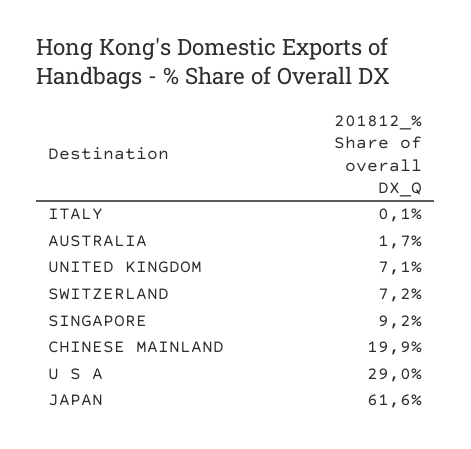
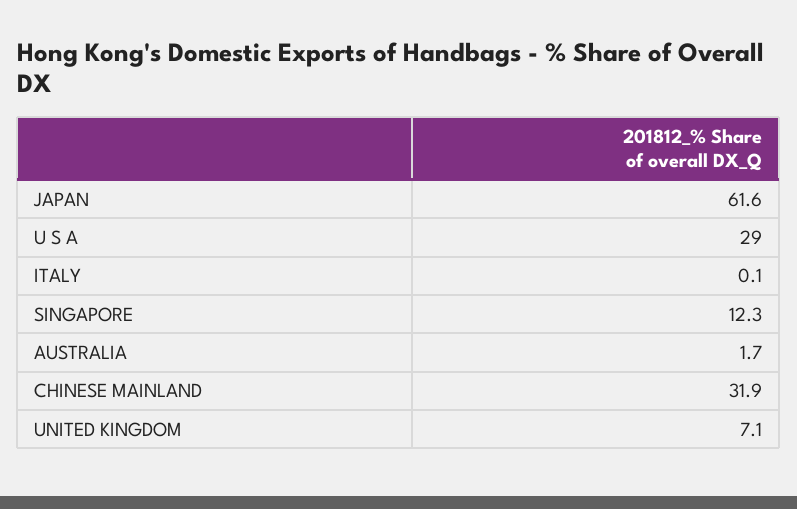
  {
    "ITALY": 0.1,
    "AUSTRALIA": 1.7,
    "UNITED KINGDOM": 7.1,
-   "SWITZERLAND": 7.2,
-   "SINGAPORE": 9.2,
+   "SINGAPORE": 12.3,
-   "CHINESE MAINLAND": 19.9,
+   "CHINESE MAINLAND": 31.9,
    "U S A": 29,
    "JAPAN": 61.6
  }

